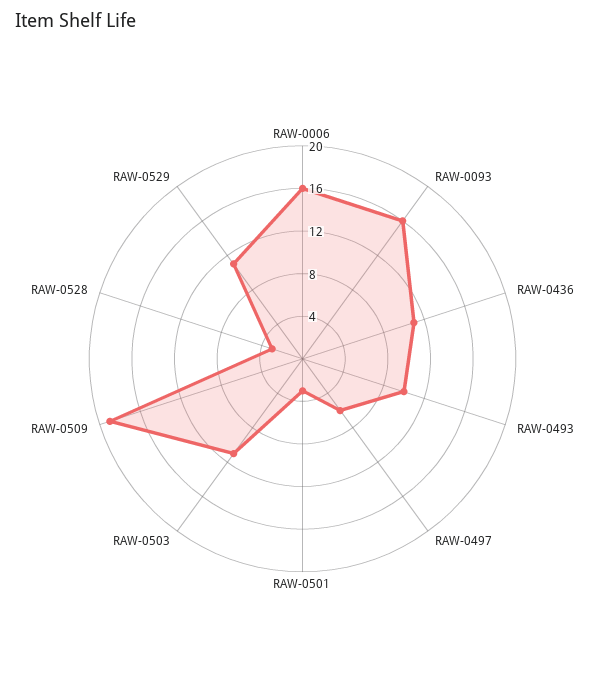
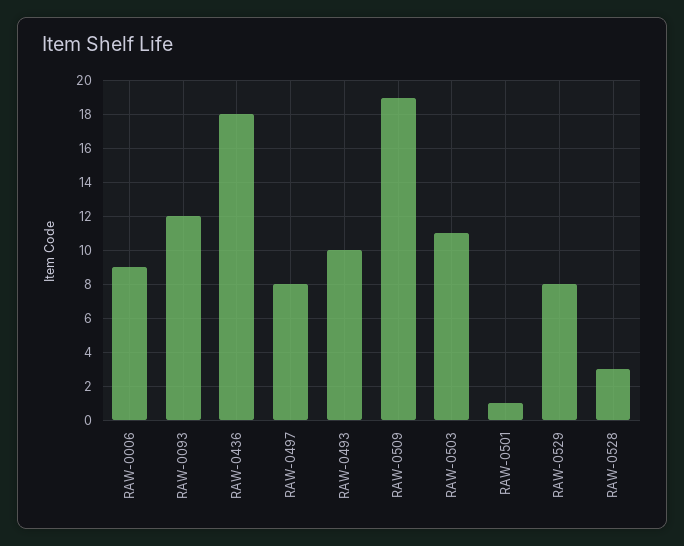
  {
-   "RAW-0006": 16,
+   "RAW-0006": 9,
-   "RAW-0093": 16,
+   "RAW-0093": 12,
-   "RAW-0436": 11,
+   "RAW-0436": 18,
    "RAW-0493": 10,
-   "RAW-0497": 6,
+   "RAW-0497": 8,
-   "RAW-0501": 3,
+   "RAW-0501": 1,
    "RAW-0503": 11,
    "RAW-0509": 19,
    "RAW-0528": 3,
-   "RAW-0529": 11
+   "RAW-0529": 8
  }

